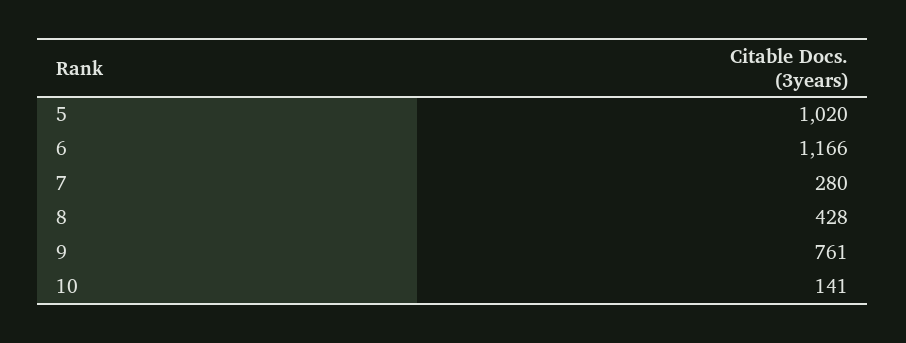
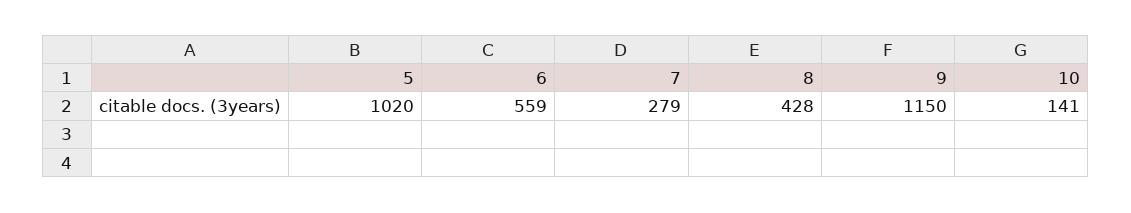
  {
    "5": 1020,
-   "6": 1166,
+   "6": 559,
-   "7": 280,
+   "7": 279,
    "8": 428,
-   "9": 761,
+   "9": 1150,
    "10": 141
  }

